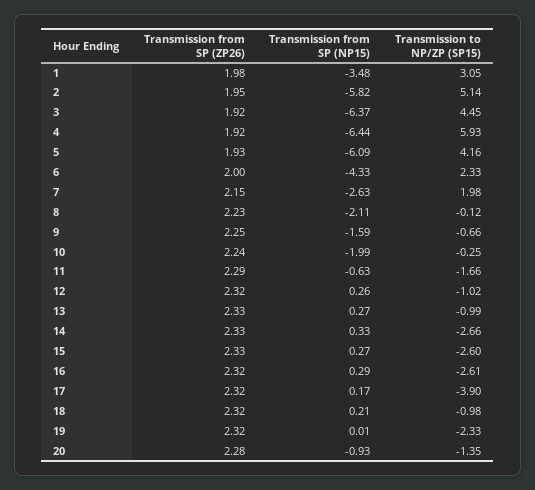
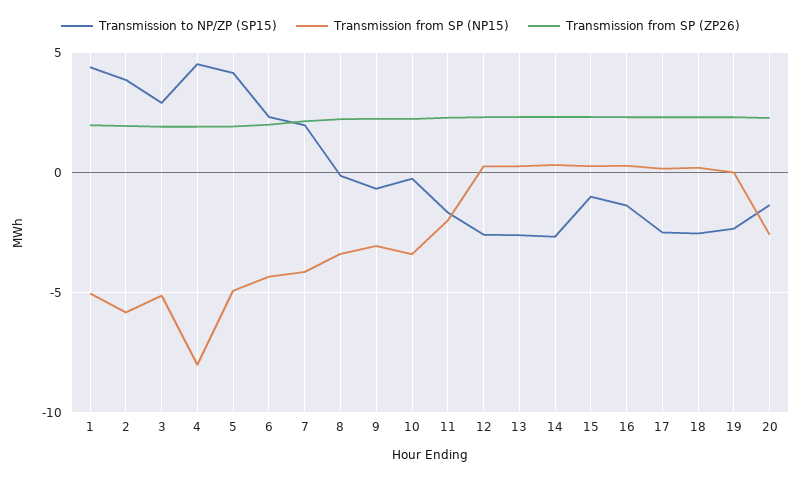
  {
    "Transmission from SP (ZP26)": {
      "1": 1.98,
      "2": 1.95,
      "3": 1.92,
      "4": 1.92,
      "5": 1.93,
      "6": 2,
      "7": 2.15,
      "8": 2.23,
      "9": 2.25,
      "10": 2.24,
      "11": 2.29,
      "12": 2.32,
      "13": 2.33,
      "14": 2.33,
      "15": 2.33,
      "16": 2.32,
      "17": 2.32,
      "18": 2.32,
      "19": 2.32,
      "20": 2.28
    },
    "Transmission from SP (NP15)": {
-     "1": -3.48,
+     "1": -5,
      "2": -5.82,
-     "3": -6.37,
+     "3": -5,
-     "4": -6.44,
+     "4": -8,
-     "5": -6.09,
+     "5": -5,
      "6": -4.33,
-     "7": -2.63,
+     "7": -4,
-     "8": -2.11,
+     "8": -3.5,
-     "9": -1.59,
+     "9": -3,
-     "10": -1.99,
+     "10": -3.5,
-     "11": -0.63,
+     "11": -2,
      "12": 0.26,
      "13": 0.27,
      "14": 0.33,
      "15": 0.27,
      "16": 0.29,
      "17": 0.17,
      "18": 0.21,
      "19": 0.01,
-     "20": -0.93
+     "20": -2.5
    },
    "Transmission to NP/ZP (SP15)": {
-     "1": 3.05,
+     "1": 4.5,
-     "2": 5.14,
+     "2": 4,
-     "3": 4.45,
+     "3": 3,
-     "4": 5.93,
+     "4": 4.5,
      "5": 4.16,
      "6": 2.33,
      "7": 1.98,
      "8": -0.12,
      "9": -0.66,
      "10": -0.25,
      "11": -1.66,
-     "12": -1.02,
+     "12": -2.5,
-     "13": -0.99,
+     "13": -2.5,
      "14": -2.66,
-     "15": -2.6,
+     "15": -1,
-     "16": -2.61,
+     "16": -1.5,
-     "17": -3.9,
+     "17": -2.5,
-     "18": -0.98,
+     "18": -2.5,
      "19": -2.33,
      "20": -1.35
    }
  }

